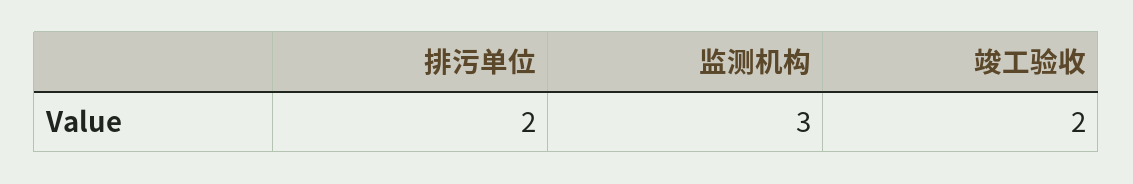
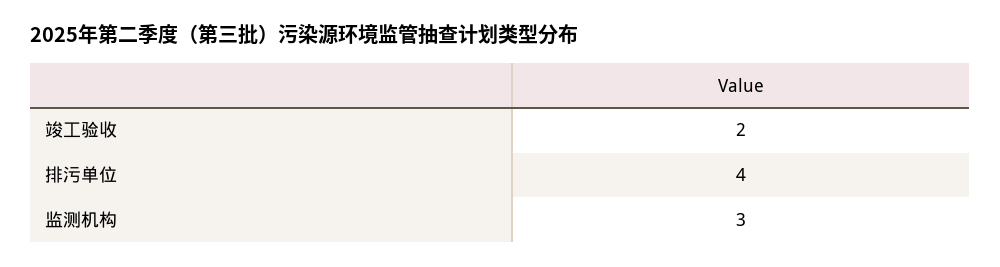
  {
-   "排污单位": 2,
+   "排污单位": 4,
    "监测机构": 3,
    "竣工验收": 2
  }

